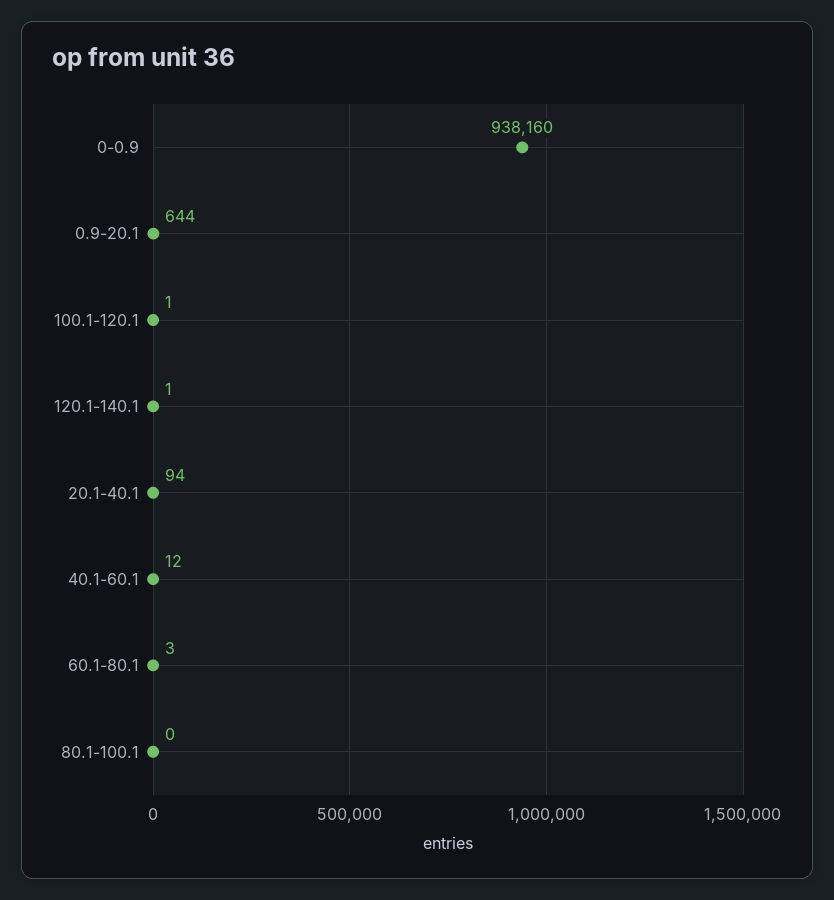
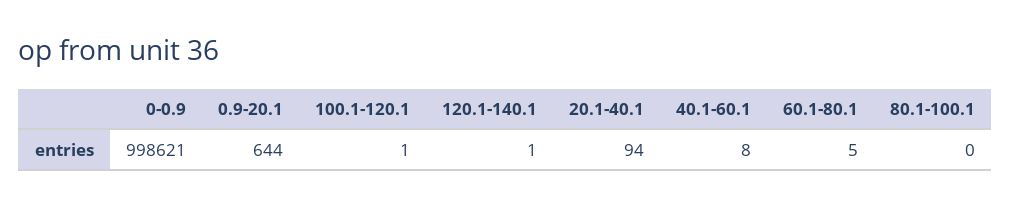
  {
-   "0-0.9": 938160,
+   "0-0.9": 998621,
    "0.9-20.1": 644,
    "100.1-120.1": 1,
    "120.1-140.1": 1,
    "20.1-40.1": 94,
-   "40.1-60.1": 12,
+   "40.1-60.1": 8,
-   "60.1-80.1": 3,
+   "60.1-80.1": 5,
    "80.1-100.1": 0
  }

